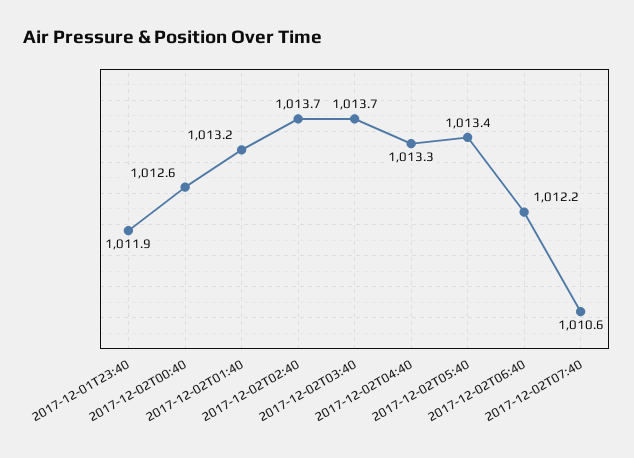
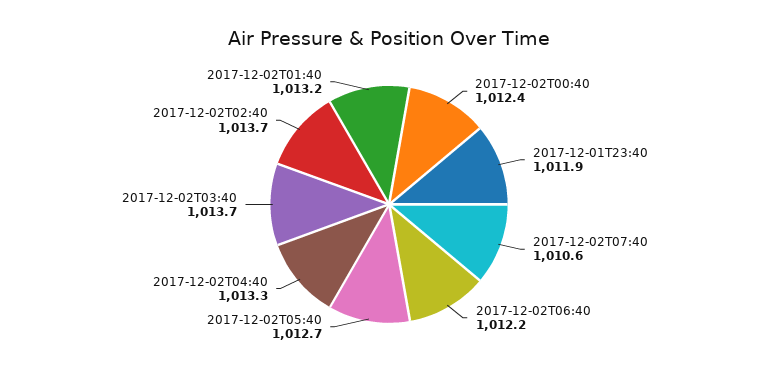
  {
    "2017-12-01T23:40": 1011.9,
-   "2017-12-02T00:40": 1012.6,
+   "2017-12-02T00:40": 1012.4,
    "2017-12-02T01:40": 1013.2,
    "2017-12-02T02:40": 1013.7,
    "2017-12-02T03:40": 1013.7,
    "2017-12-02T04:40": 1013.3,
-   "2017-12-02T05:40": 1013.4,
+   "2017-12-02T05:40": 1012.7,
    "2017-12-02T06:40": 1012.2,
    "2017-12-02T07:40": 1010.6
  }

